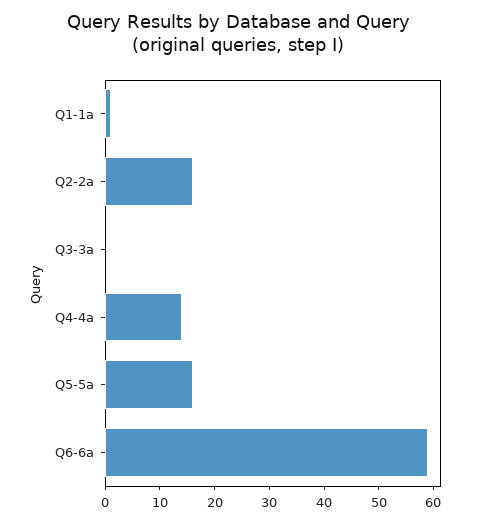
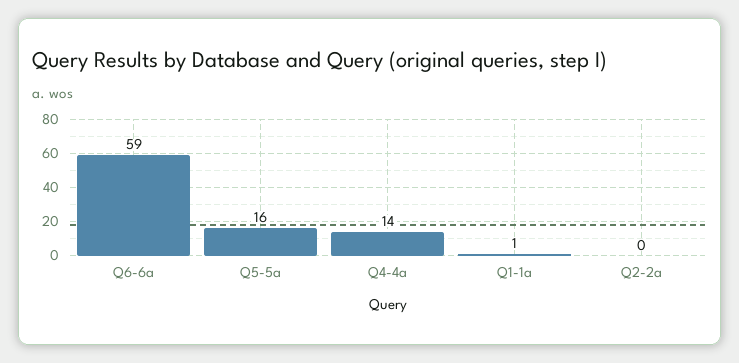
  {
    "Q1-1a": 1,
-   "Q2-2a": 15,
+   "Q2-2a": 0,
-   "Q3-3a": 0,
    "Q4-4a": 14,
    "Q5-5a": 16,
    "Q6-6a": 59
  }

